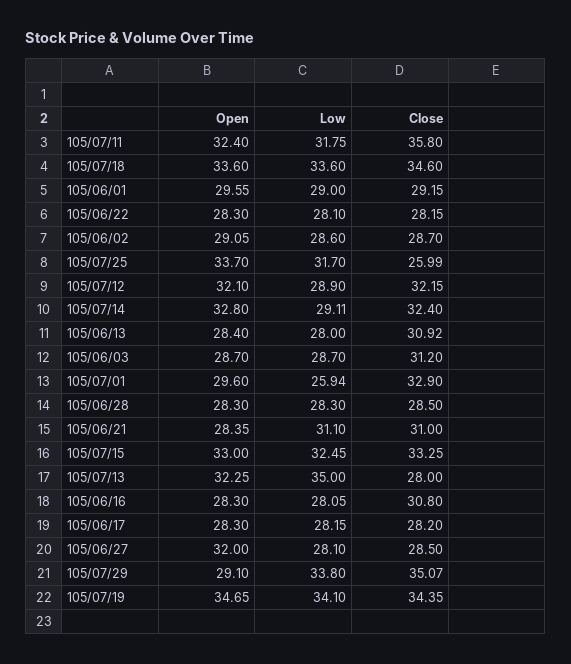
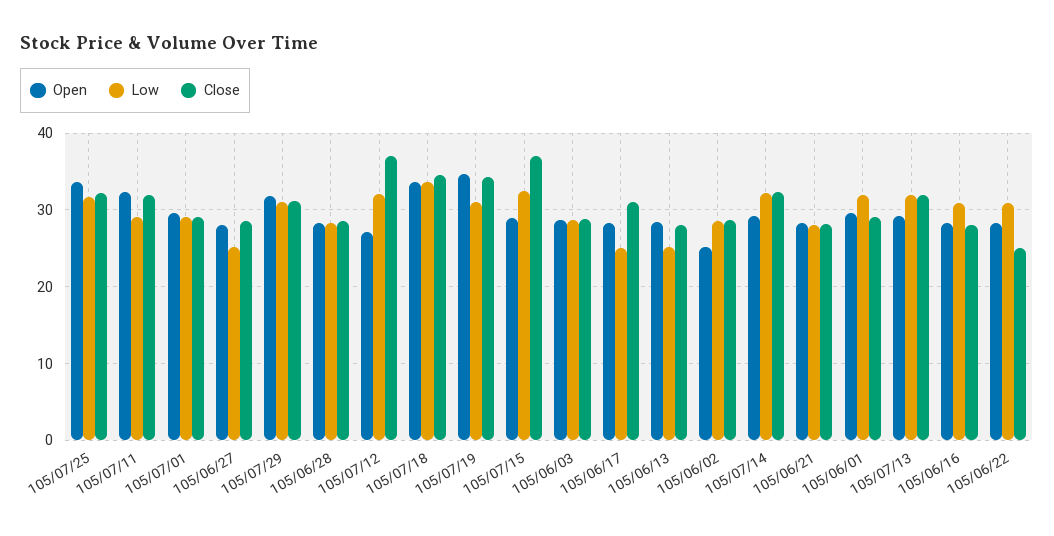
  {
    "Open": {
      "105/07/11": 32.4,
      "105/07/18": 33.6,
      "105/06/01": 29.55,
      "105/06/22": 28.3,
-     "105/06/02": 29.05,
+     "105/06/02": 25,
      "105/07/25": 33.7,
-     "105/07/12": 32.1,
+     "105/07/12": 27,
-     "105/07/14": 32.8,
+     "105/07/14": 29,
      "105/06/13": 28.4,
      "105/06/03": 28.7,
      "105/07/01": 29.6,
      "105/06/28": 28.3,
      "105/06/21": 28.35,
-     "105/07/15": 33,
+     "105/07/15": 29,
-     "105/07/13": 32.25,
+     "105/07/13": 29,
      "105/06/16": 28.3,
      "105/06/17": 28.3,
-     "105/06/27": 32,
+     "105/06/27": 28,
-     "105/07/29": 29.1,
+     "105/07/29": 32,
      "105/07/19": 34.65
    },
    "Low": {
-     "105/07/11": 31.75,
+     "105/07/11": 29,
      "105/07/18": 33.6,
-     "105/06/01": 29,
+     "105/06/01": 32,
-     "105/06/22": 28.1,
+     "105/06/22": 31,
      "105/06/02": 28.6,
      "105/07/25": 31.7,
-     "105/07/12": 28.9,
+     "105/07/12": 32,
-     "105/07/14": 29.11,
+     "105/07/14": 32,
-     "105/06/13": 28,
+     "105/06/13": 25,
      "105/06/03": 28.7,
-     "105/07/01": 25.94,
+     "105/07/01": 29,
      "105/06/28": 28.3,
-     "105/06/21": 31.1,
+     "105/06/21": 28,
      "105/07/15": 32.45,
-     "105/07/13": 35,
+     "105/07/13": 32,
-     "105/06/16": 28.05,
+     "105/06/16": 31,
-     "105/06/17": 28.15,
+     "105/06/17": 25,
-     "105/06/27": 28.1,
+     "105/06/27": 25,
-     "105/07/29": 33.8,
+     "105/07/29": 31,
-     "105/07/19": 34.1
+     "105/07/19": 31
    },
    "Close": {
-     "105/07/11": 35.8,
+     "105/07/11": 32,
      "105/07/18": 34.6,
      "105/06/01": 29.15,
-     "105/06/22": 28.15,
+     "105/06/22": 25,
      "105/06/02": 28.7,
-     "105/07/25": 25.99,
+     "105/07/25": 32,
-     "105/07/12": 32.15,
+     "105/07/12": 37,
      "105/07/14": 32.4,
-     "105/06/13": 30.92,
+     "105/06/13": 28,
-     "105/06/03": 31.2,
+     "105/06/03": 29,
-     "105/07/01": 32.9,
+     "105/07/01": 29,
      "105/06/28": 28.5,
-     "105/06/21": 31,
+     "105/06/21": 28,
-     "105/07/15": 33.25,
+     "105/07/15": 37,
-     "105/07/13": 28,
+     "105/07/13": 32,
-     "105/06/16": 30.8,
+     "105/06/16": 28,
-     "105/06/17": 28.2,
+     "105/06/17": 31,
      "105/06/27": 28.5,
-     "105/07/29": 35.07,
+     "105/07/29": 31,
      "105/07/19": 34.35
    }
  }

